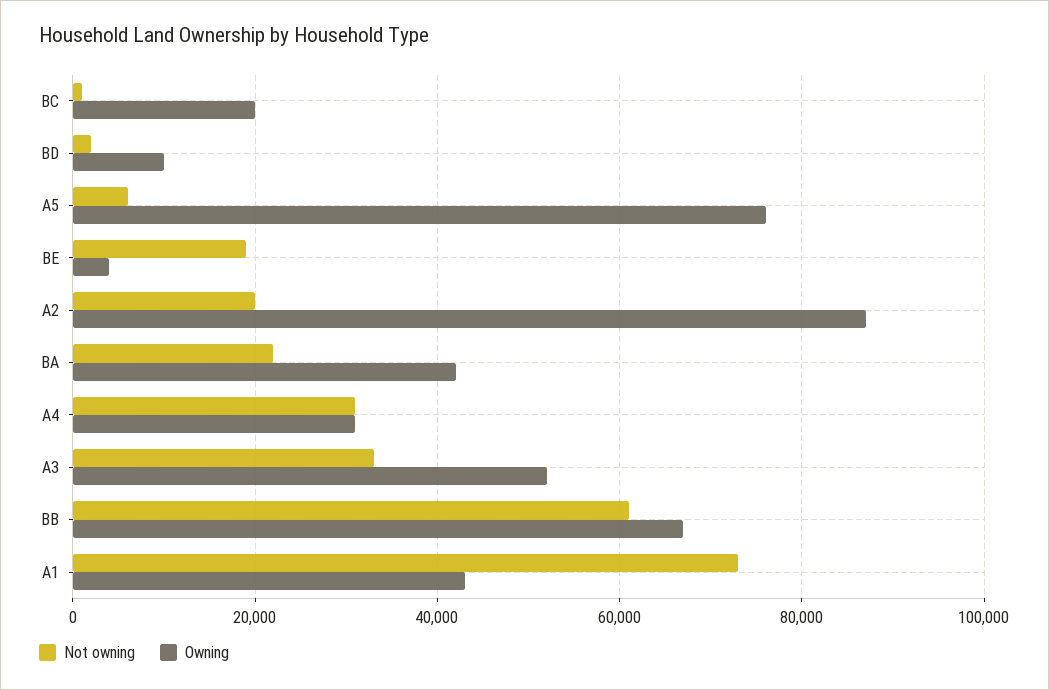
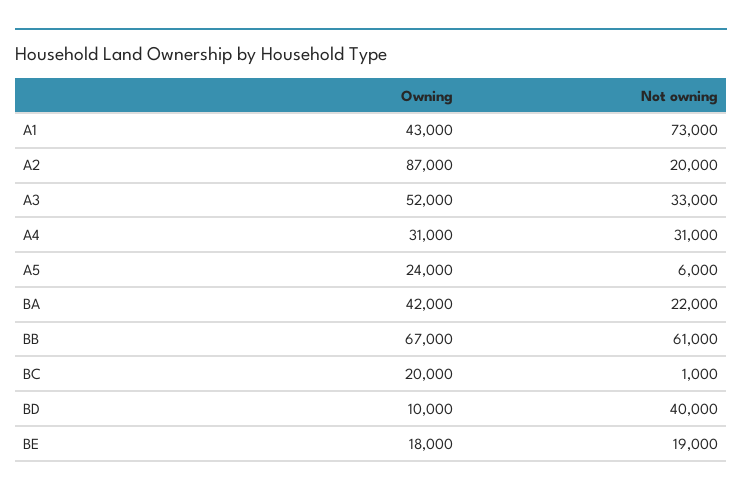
  {
    "Not owning": {
      "BC": 1000,
-     "BD": 2000,
+     "BD": 40000,
      "A5": 6000,
      "BE": 19000,
      "A2": 20000,
      "BA": 22000,
      "A4": 31000,
      "A3": 33000,
      "BB": 61000,
      "A1": 73000
    },
    "Owning": {
      "BC": 20000,
      "BD": 10000,
-     "A5": 76000,
+     "A5": 24000,
-     "BE": 4000,
+     "BE": 18000,
      "A2": 87000,
      "BA": 42000,
      "A4": 31000,
      "A3": 52000,
      "BB": 67000,
      "A1": 43000
    }
  }

